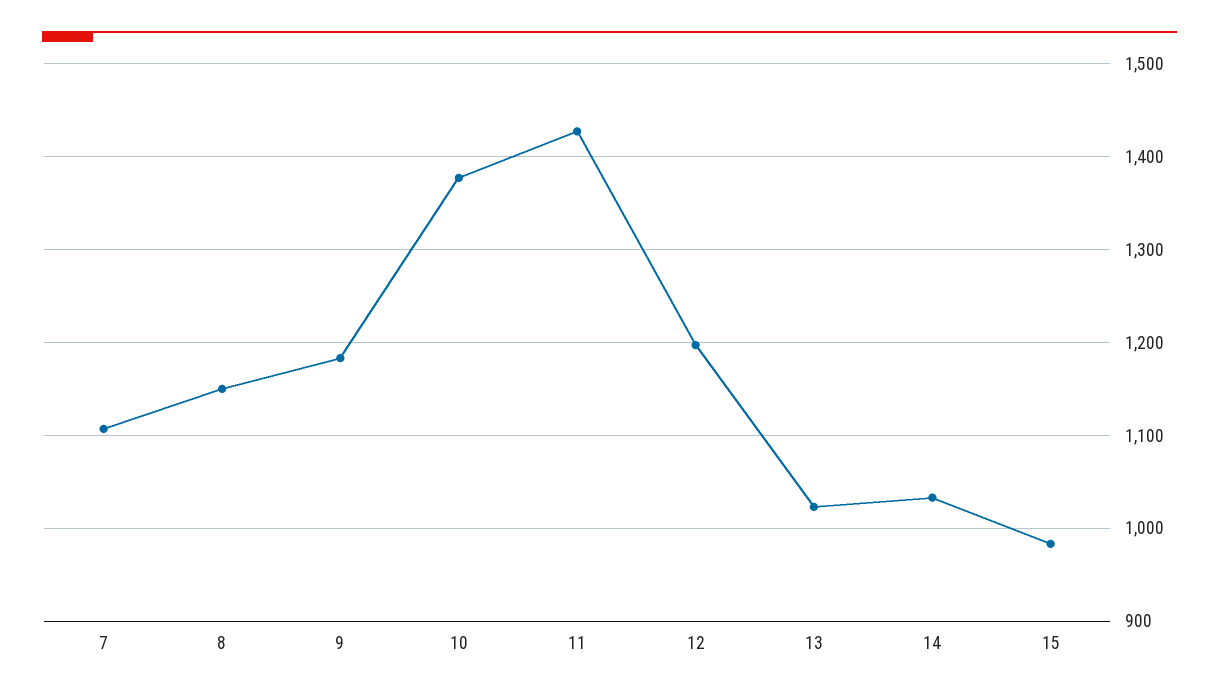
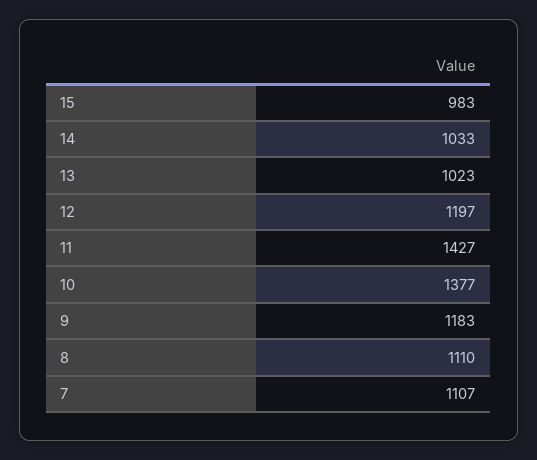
  {
    "7": 1107,
-   "8": 1150,
+   "8": 1110,
    "9": 1183,
    "10": 1377,
    "11": 1427,
    "12": 1197,
    "13": 1023,
    "14": 1033,
    "15": 983
  }

